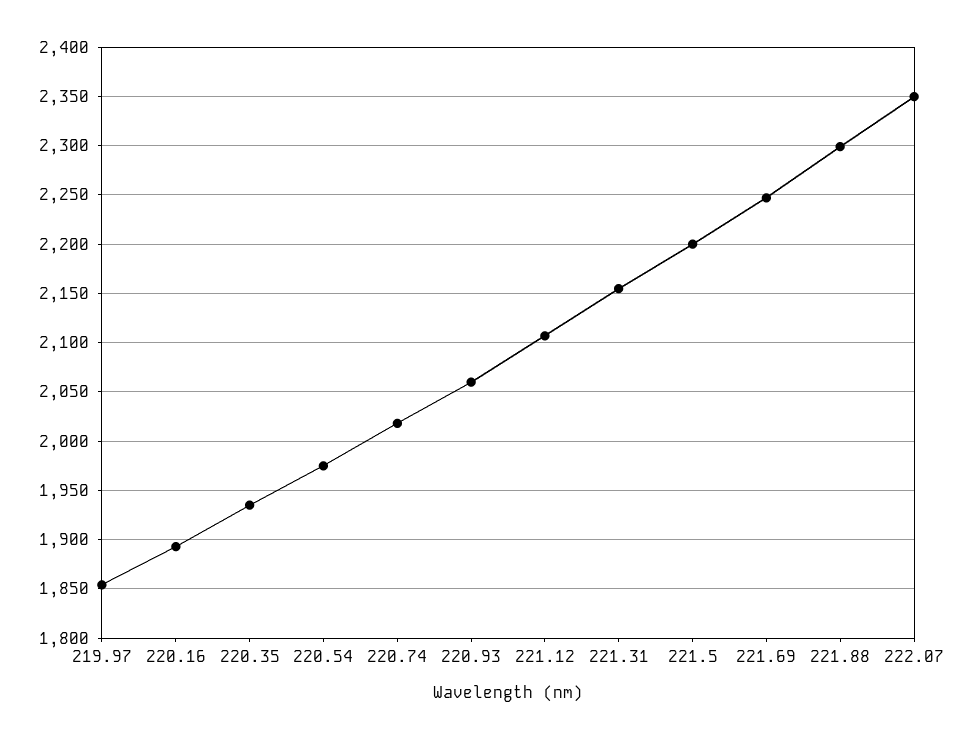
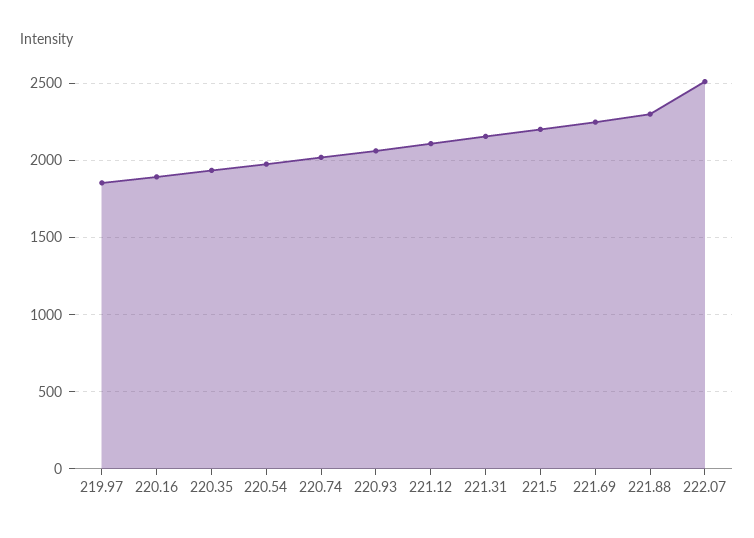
  {
    "219.97": 1850,
    "220.16": 1890,
    "220.35": 1940,
    "220.54": 1980,
    "220.74": 2020,
    "220.93": 2060,
    "221.12": 2110,
    "221.31": 2160,
    "221.5": 2200,
    "221.69": 2250,
    "221.88": 2300,
-   "222.07": 2350
+   "222.07": 2500
  }

